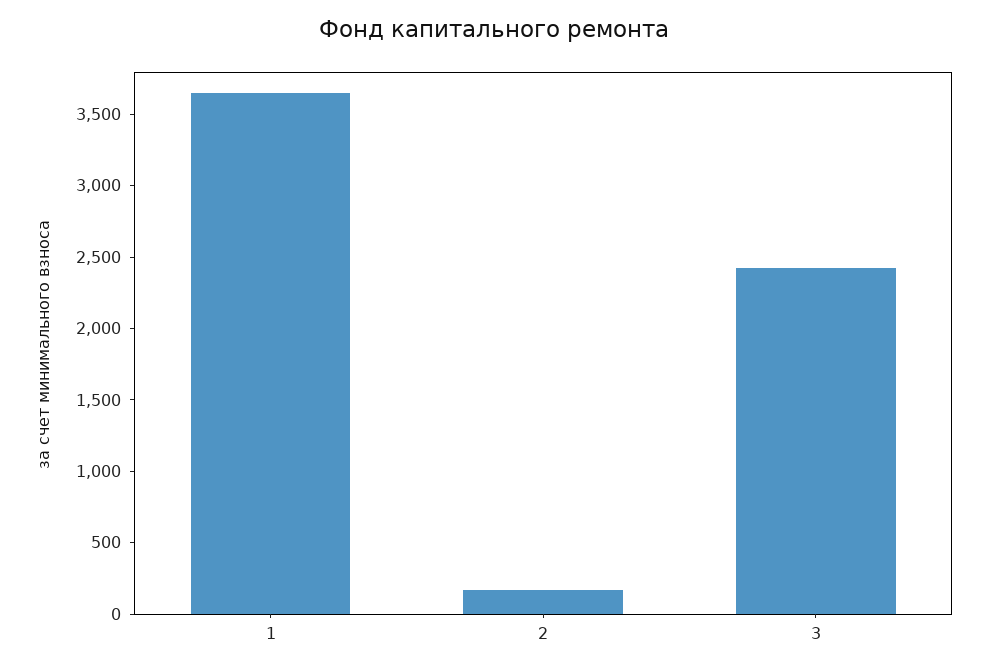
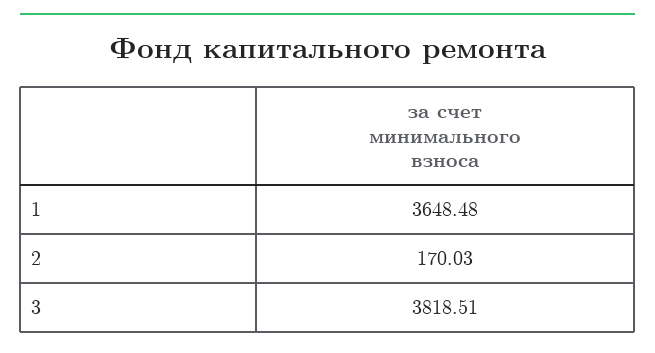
  {
    "1": 3648.48,
    "2": 170.03,
-   "3": 2400
+   "3": 3818.51
  }

